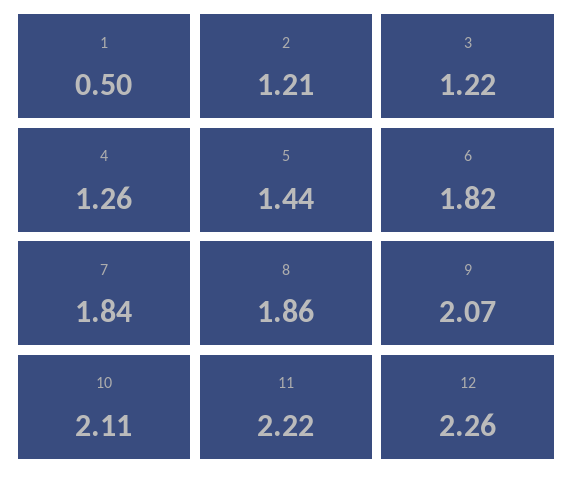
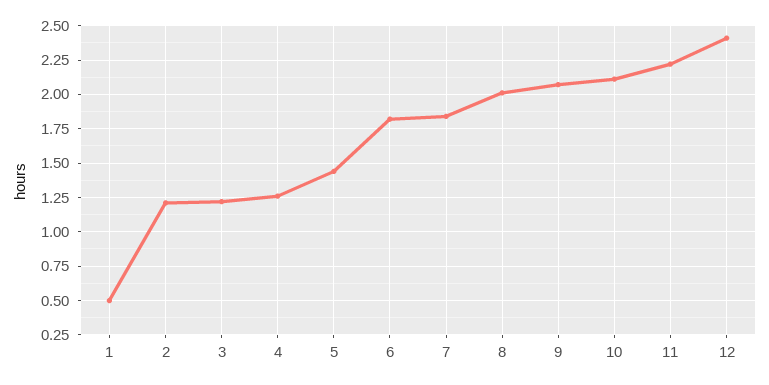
  {
    "1": 0.5,
    "2": 1.21,
    "3": 1.22,
    "4": 1.26,
    "5": 1.44,
    "6": 1.82,
    "7": 1.84,
-   "8": 1.86,
+   "8": 2,
    "9": 2.07,
    "10": 2.11,
    "11": 2.22,
-   "12": 2.26
+   "12": 2.4
  }

